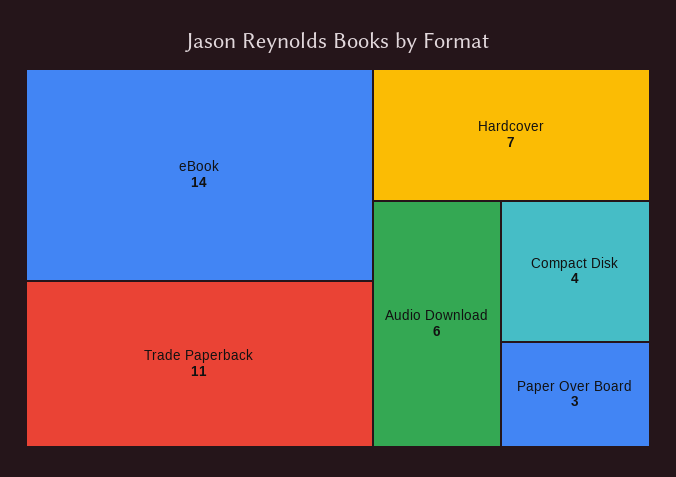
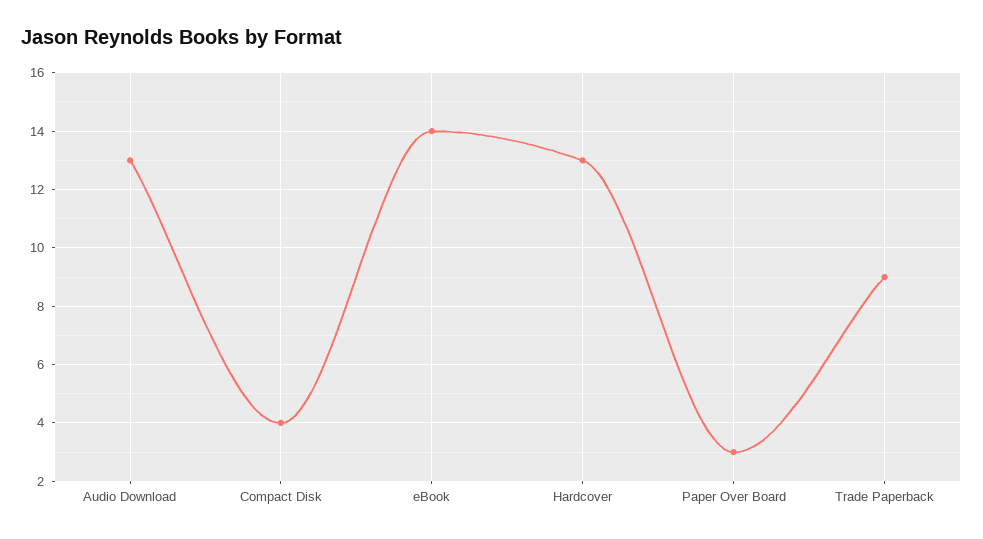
  {
    "eBook": 14,
-   "Trade Paperback": 11,
+   "Trade Paperback": 9,
-   "Hardcover": 7,
+   "Hardcover": 13,
-   "Audio Download": 6,
+   "Audio Download": 13,
    "Compact Disk": 4,
    "Paper Over Board": 3
  }

